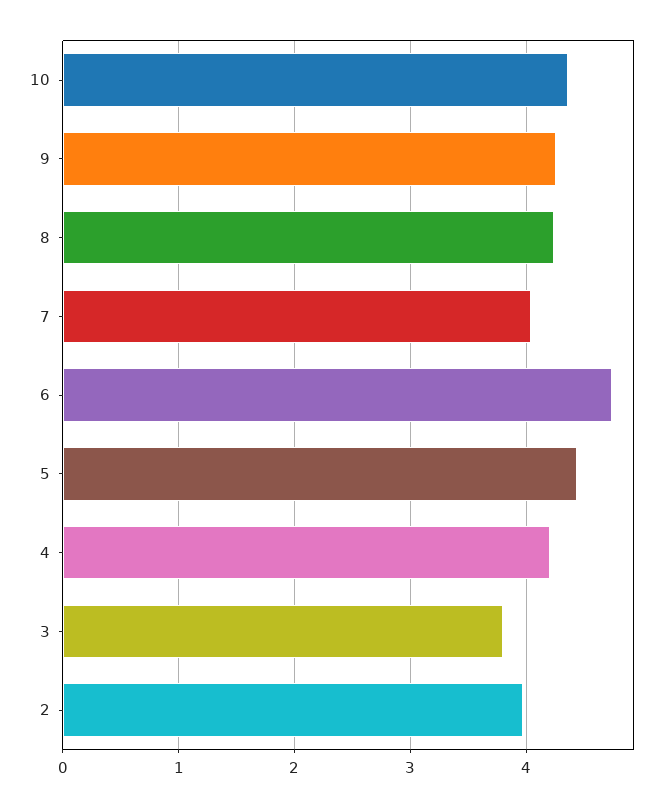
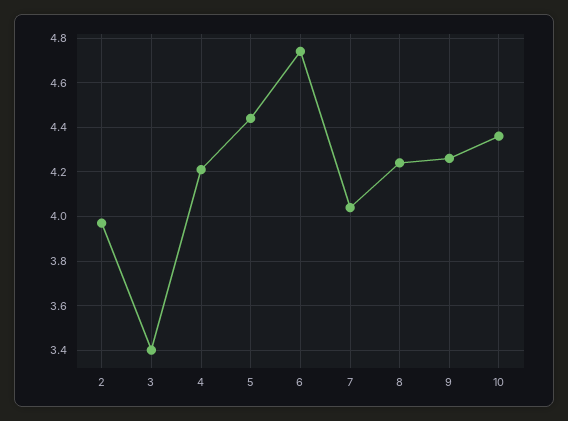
  {
    "10": 4.35,
    "9": 4.25,
    "8": 4.25,
    "7": 4.05,
    "6": 4.75,
    "5": 4.45,
    "4": 4.2,
-   "3": 3.8,
+   "3": 3.4,
    "2": 3.95
  }

